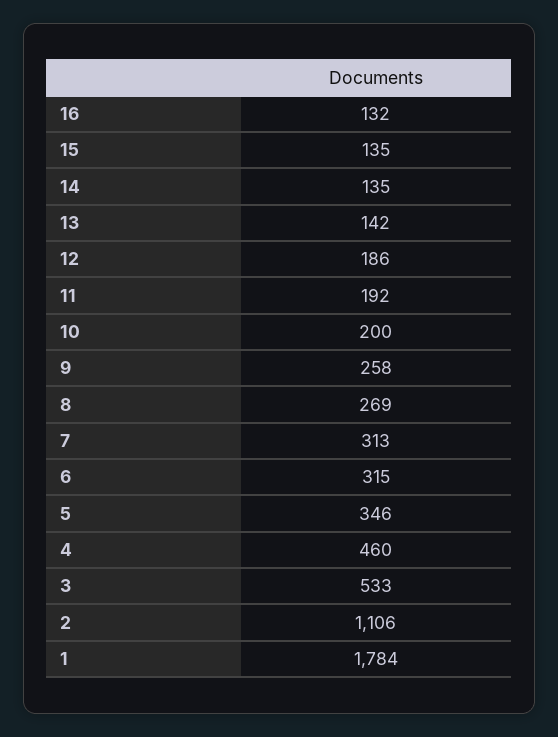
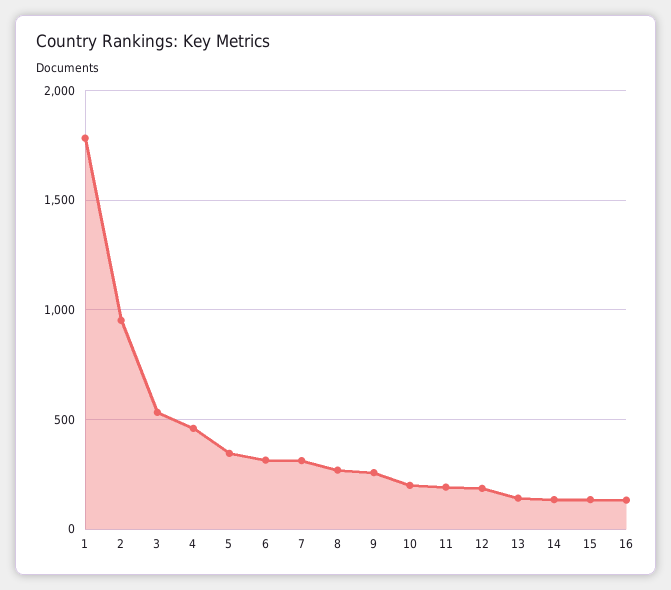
  {
    "16": 132,
    "15": 135,
    "14": 135,
    "13": 142,
    "12": 186,
    "11": 192,
    "10": 200,
    "9": 258,
    "8": 269,
    "7": 313,
    "6": 315,
    "5": 346,
    "4": 460,
    "3": 533,
-   "2": 1106,
+   "2": 950,
    "1": 1784
  }

